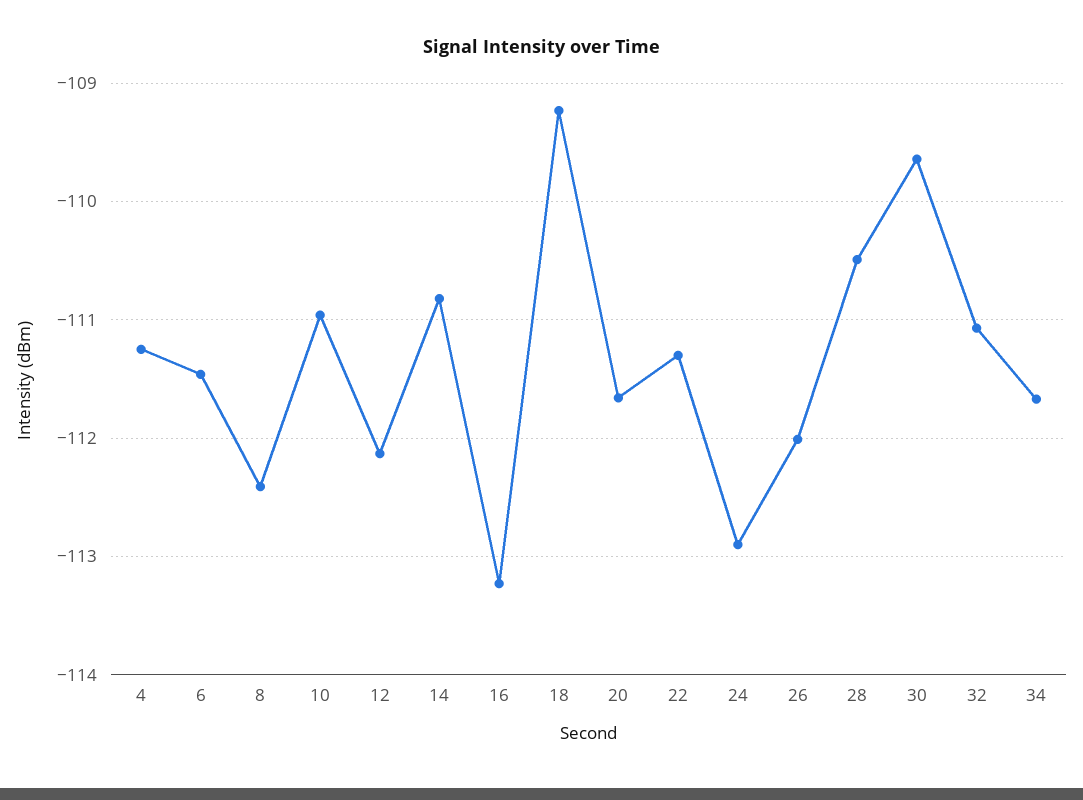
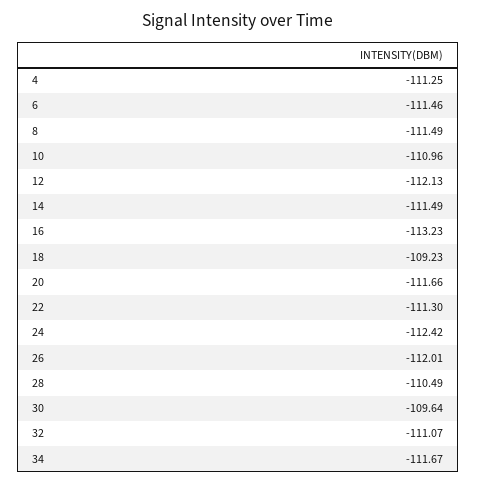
  {
    "4": -111.25,
    "6": -111.46,
-   "8": -112.4,
+   "8": -111.49,
    "10": -110.96,
    "12": -112.13,
-   "14": -110.8,
+   "14": -111.49,
    "16": -113.23,
    "18": -109.23,
    "20": -111.66,
    "22": -111.3,
-   "24": -112.9,
+   "24": -112.42,
    "26": -112.01,
    "28": -110.49,
    "30": -109.64,
    "32": -111.07,
    "34": -111.67
  }

